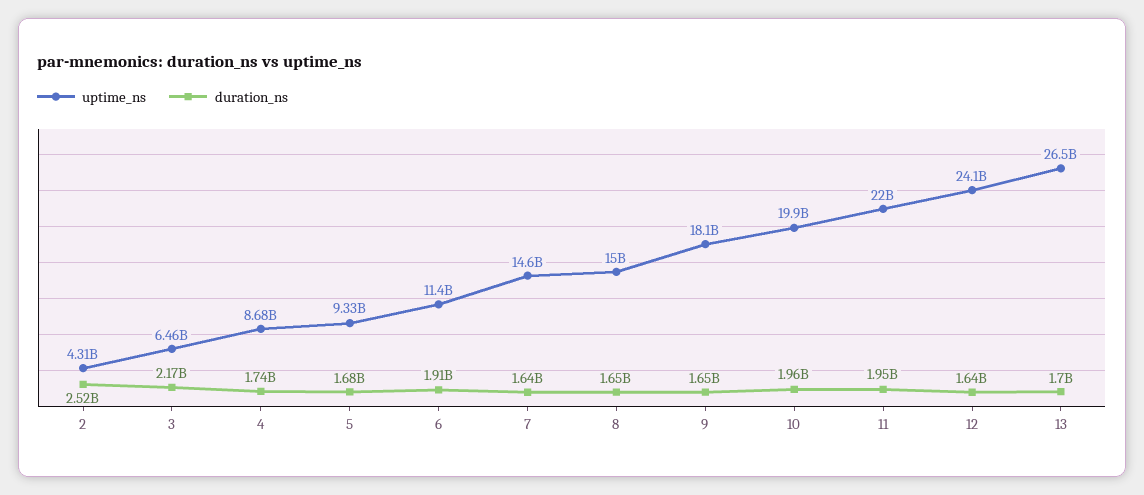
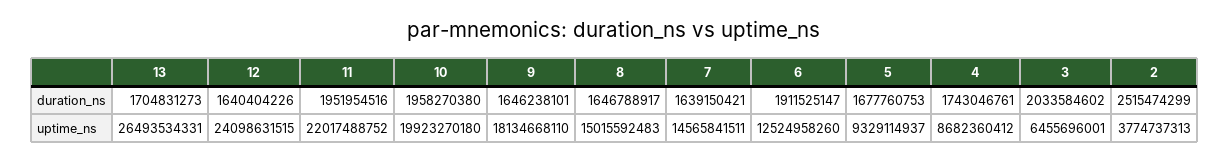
  {
    "uptime_ns": {
-     "2": 4310000000,
+     "2": 3774737313,
      "3": 6455696001,
      "4": 8682360412,
      "5": 9329114937,
-     "6": 11400000000,
+     "6": 12524958260,
      "7": 14565841511,
      "8": 15015592483,
      "9": 18134668110,
      "10": 19923270180,
      "11": 22017488752,
      "12": 24098631515,
      "13": 26493534331
    },
    "duration_ns": {
      "2": 2515474299,
-     "3": 2170000000,
+     "3": 2033584602,
      "4": 1743046761,
      "5": 1677760753,
      "6": 1911525147,
      "7": 1639150421,
      "8": 1646788917,
      "9": 1646238101,
      "10": 1958270380,
      "11": 1951954516,
      "12": 1640404226,
      "13": 1704831273
    }
  }

